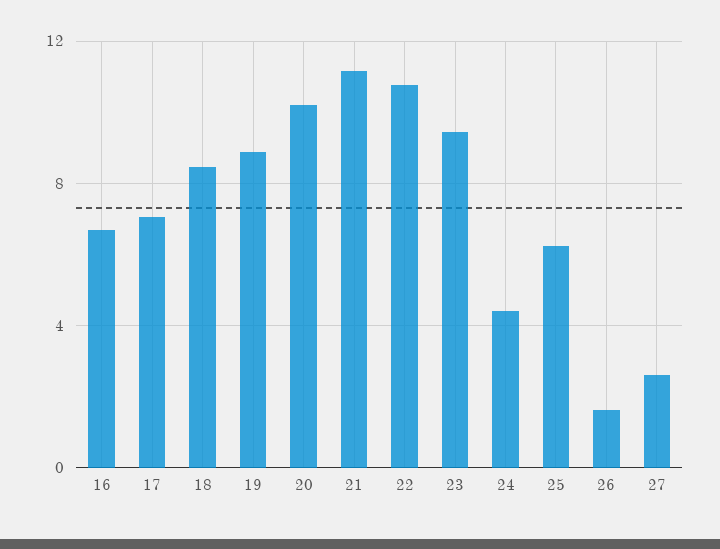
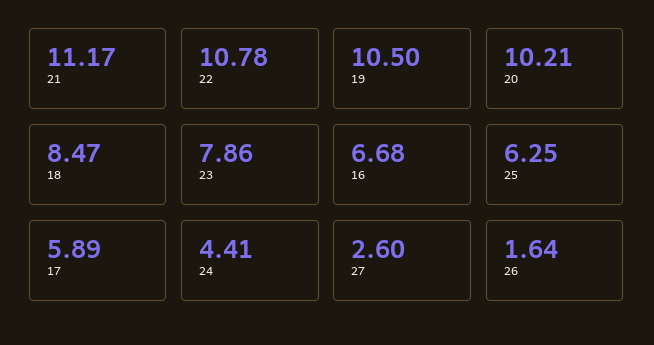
  {
    "16": 6.68,
-   "17": 7,
+   "17": 5.89,
    "18": 8.47,
-   "19": 9,
+   "19": 10.5,
    "20": 10.21,
    "21": 11.17,
    "22": 10.78,
-   "23": 9.5,
+   "23": 7.86,
    "24": 4.41,
    "25": 6.25,
    "26": 1.64,
    "27": 2.6
  }

